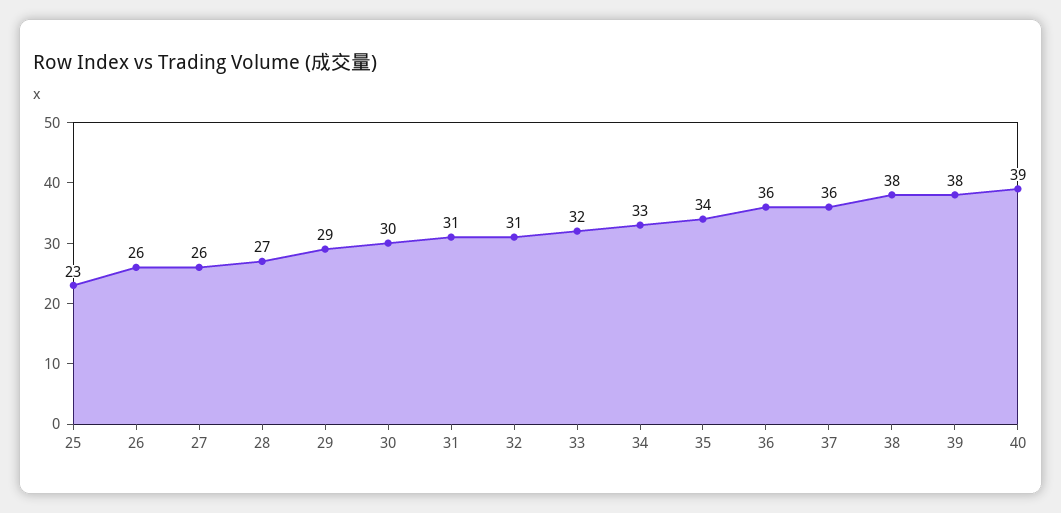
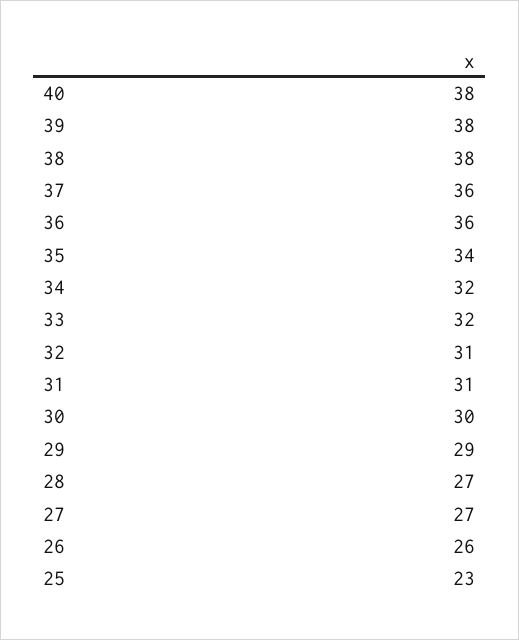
  {
    "25": 23,
    "26": 26,
-   "27": 26,
+   "27": 27,
    "28": 27,
    "29": 29,
    "30": 30,
    "31": 31,
    "32": 31,
    "33": 32,
-   "34": 33,
+   "34": 32,
    "35": 34,
    "36": 36,
    "37": 36,
    "38": 38,
    "39": 38,
-   "40": 39
+   "40": 38
  }

